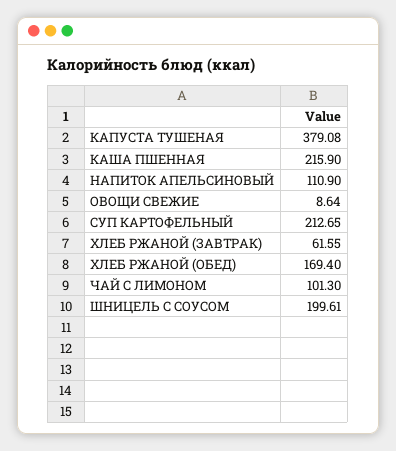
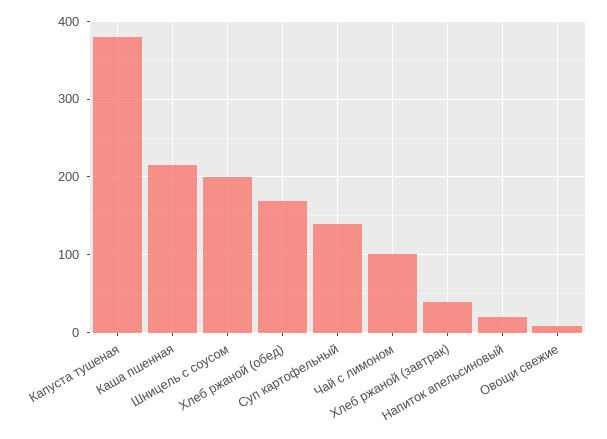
  {
    "КАПУСТА ТУШЕНАЯ": 379.08,
    "КАША ПШЕННАЯ": 215.9,
-   "НАПИТОК АПЕЛЬСИНОВЫЙ": 110.9,
+   "НАПИТОК АПЕЛЬСИНОВЫЙ": 20,
    "ОВОЩИ СВЕЖИЕ": 8.64,
-   "СУП КАРТОФЕЛЬНЫЙ": 212.65,
+   "СУП КАРТОФЕЛЬНЫЙ": 140,
-   "ХЛЕБ РЖАНОЙ (ЗАВТРАК)": 61.55,
+   "ХЛЕБ РЖАНОЙ (ЗАВТРАК)": 40,
    "ХЛЕБ РЖАНОЙ (ОБЕД)": 169.4,
    "ЧАЙ С ЛИМОНОМ": 101.3,
    "ШНИЦЕЛЬ С СОУСОМ": 199.61
  }

